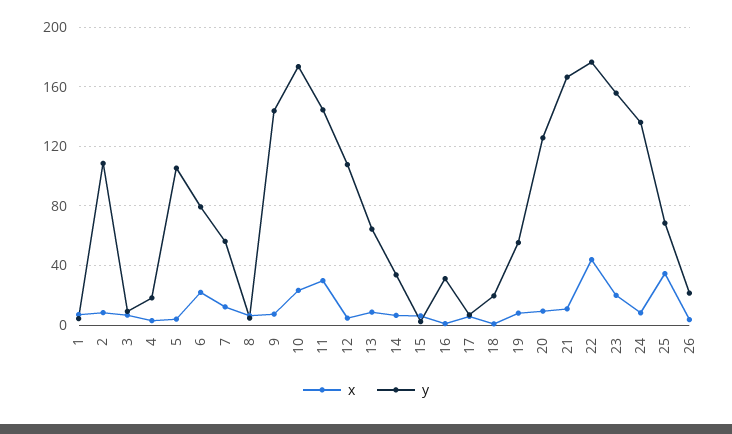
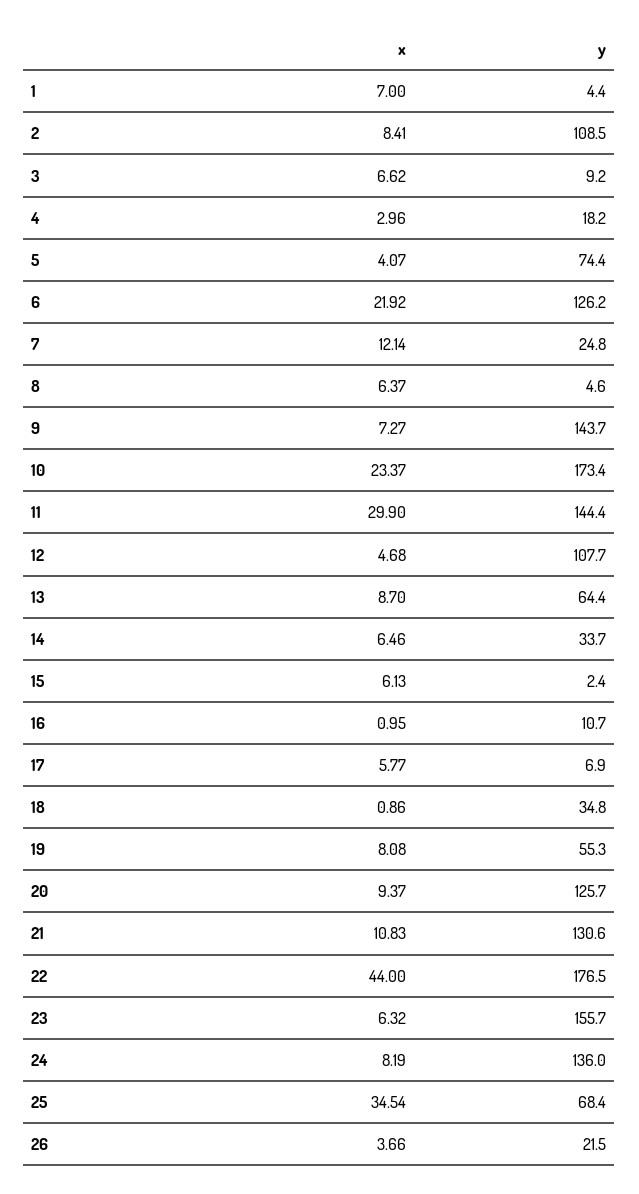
  {
    "x": {
      "1": 7,
      "2": 8.41,
      "3": 6.62,
      "4": 2.96,
      "5": 4.07,
      "6": 21.92,
      "7": 12.14,
      "8": 6.37,
      "9": 7.27,
      "10": 23.37,
      "11": 29.9,
      "12": 4.68,
      "13": 8.7,
      "14": 6.46,
      "15": 6.13,
      "16": 0.95,
      "17": 5.77,
      "18": 0.86,
      "19": 8.08,
      "20": 9.37,
      "21": 10.83,
      "22": 44,
-     "23": 20,
+     "23": 6.32,
      "24": 8.19,
      "25": 34.54,
      "26": 3.66
    },
    "y": {
      "1": 4.4,
      "2": 108.5,
      "3": 9.2,
      "4": 18.2,
-     "5": 105,
+     "5": 74.4,
-     "6": 80,
+     "6": 126.2,
-     "7": 55,
+     "7": 24.8,
      "8": 4.6,
      "9": 143.7,
      "10": 173.4,
      "11": 144.4,
      "12": 107.7,
      "13": 64.4,
      "14": 33.7,
      "15": 2.4,
-     "16": 30,
+     "16": 10.7,
      "17": 6.9,
-     "18": 20,
+     "18": 34.8,
      "19": 55.3,
      "20": 125.7,
-     "21": 165,
+     "21": 130.6,
      "22": 176.5,
      "23": 155.7,
      "24": 136,
      "25": 68.4,
      "26": 21.5
    }
  }

